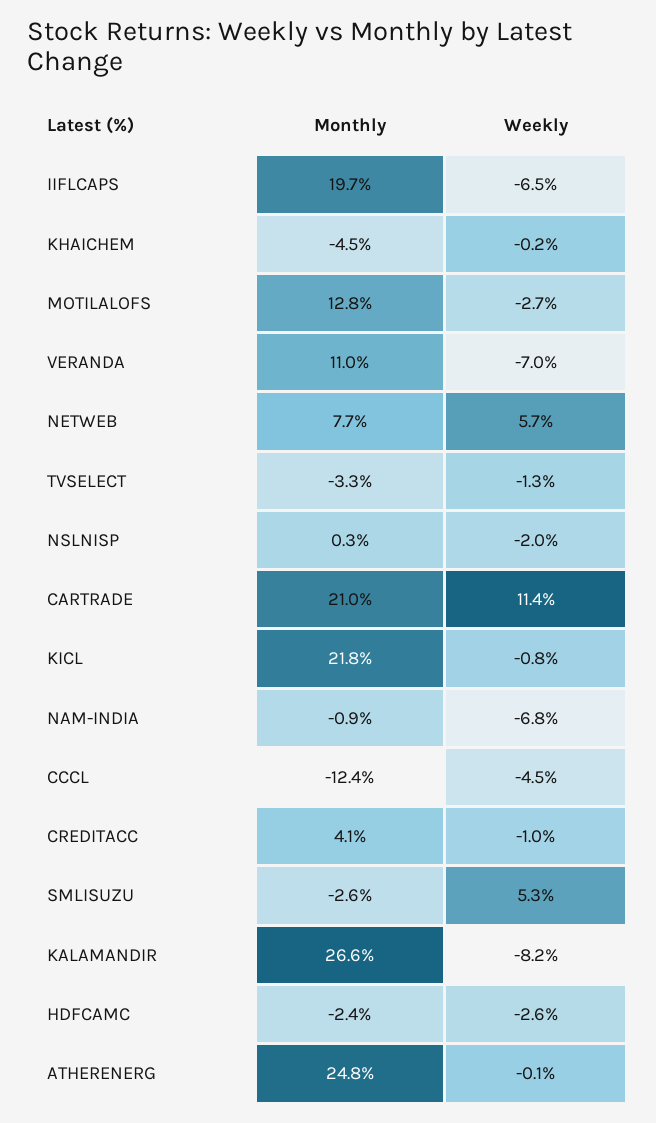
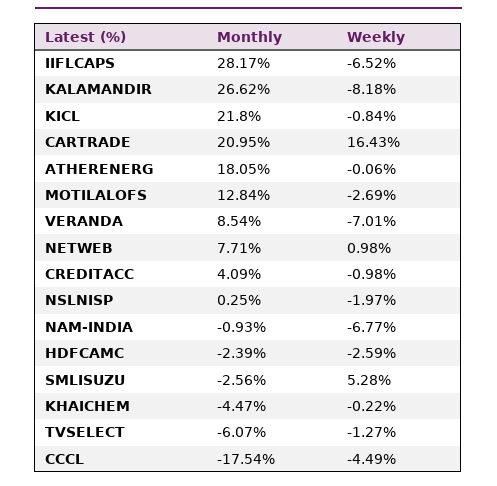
  {
    "Monthly": {
-     "IIFLCAPS": 19.7,
+     "IIFLCAPS": 28.17,
      "KHAICHEM": -4.47,
      "MOTILALOFS": 12.84,
-     "VERANDA": 11,
+     "VERANDA": 8.54,
      "NETWEB": 7.71,
-     "TVSELECT": -3.3,
+     "TVSELECT": -6.07,
      "NSLNISP": 0.25,
      "CARTRADE": 20.95,
      "KICL": 21.8,
      "NAM-INDIA": -0.93,
-     "CCCL": -12.4,
+     "CCCL": -17.54,
      "CREDITACC": 4.09,
      "SMLISUZU": -2.56,
      "KALAMANDIR": 26.62,
      "HDFCAMC": -2.39,
-     "ATHERENERG": 24.8
+     "ATHERENERG": 18.05
    },
    "Weekly": {
      "IIFLCAPS": -6.52,
      "KHAICHEM": -0.22,
      "MOTILALOFS": -2.69,
      "VERANDA": -7.01,
-     "NETWEB": 5.7,
+     "NETWEB": 0.98,
      "TVSELECT": -1.27,
      "NSLNISP": -1.97,
-     "CARTRADE": 11.4,
+     "CARTRADE": 16.43,
      "KICL": -0.84,
      "NAM-INDIA": -6.77,
      "CCCL": -4.49,
      "CREDITACC": -0.98,
      "SMLISUZU": 5.28,
      "KALAMANDIR": -8.18,
      "HDFCAMC": -2.59,
      "ATHERENERG": -0.06
    }
  }

